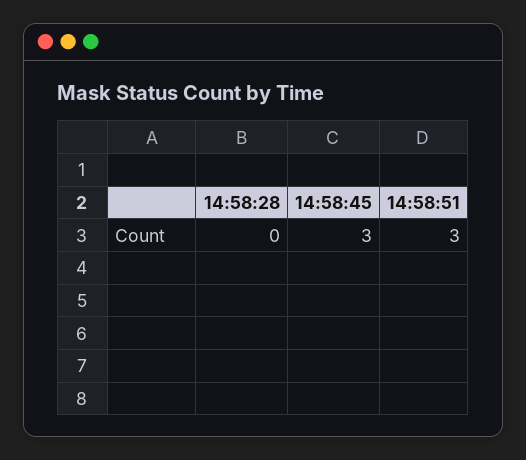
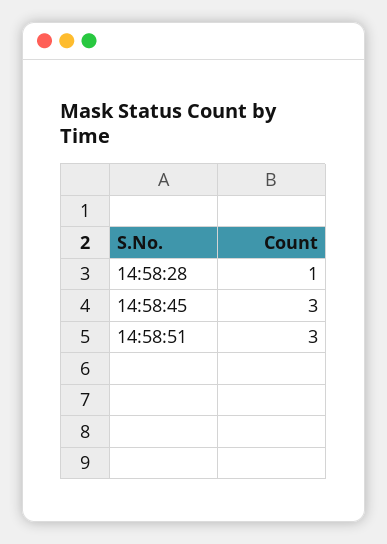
  {
-   "14:58:28": 0,
+   "14:58:28": 1,
    "14:58:45": 3,
    "14:58:51": 3
  }

